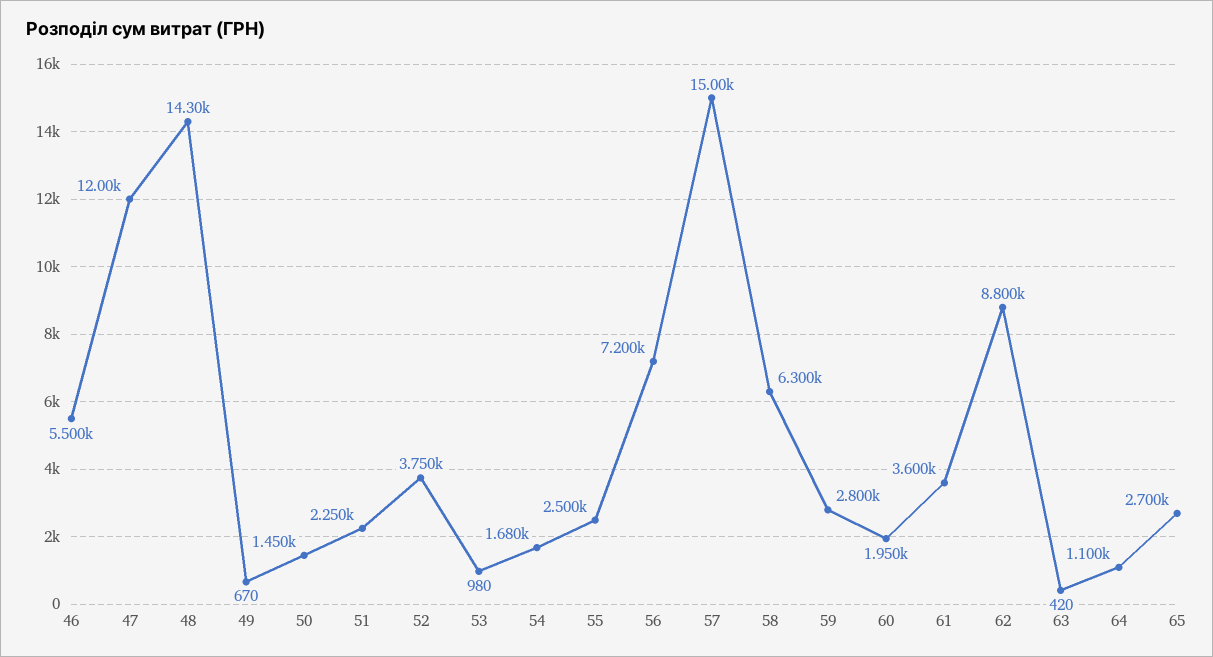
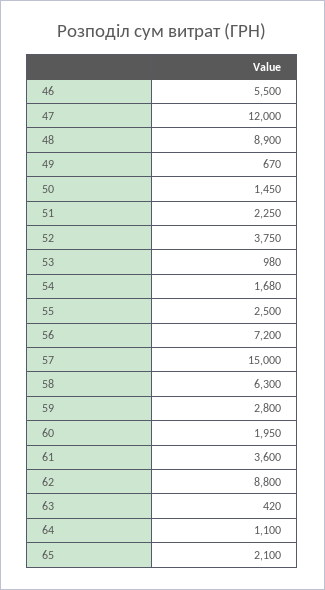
  {
    "46": 5500,
    "47": 12000,
-   "48": 14300,
+   "48": 8900,
    "49": 670,
    "50": 1450,
    "51": 2250,
    "52": 3750,
    "53": 980,
    "54": 1680,
    "55": 2500,
    "56": 7200,
    "57": 15000,
    "58": 6300,
    "59": 2800,
    "60": 1950,
    "61": 3600,
    "62": 8800,
    "63": 420,
    "64": 1100,
-   "65": 2700
+   "65": 2100
  }

